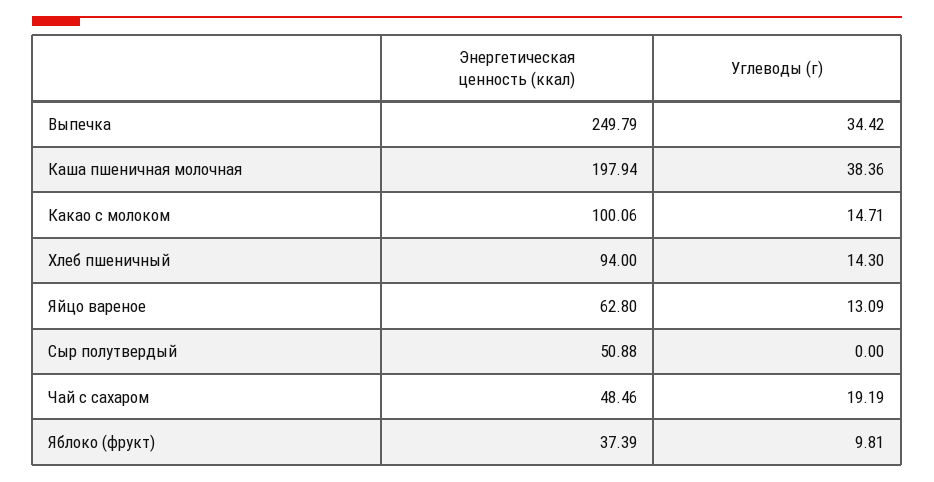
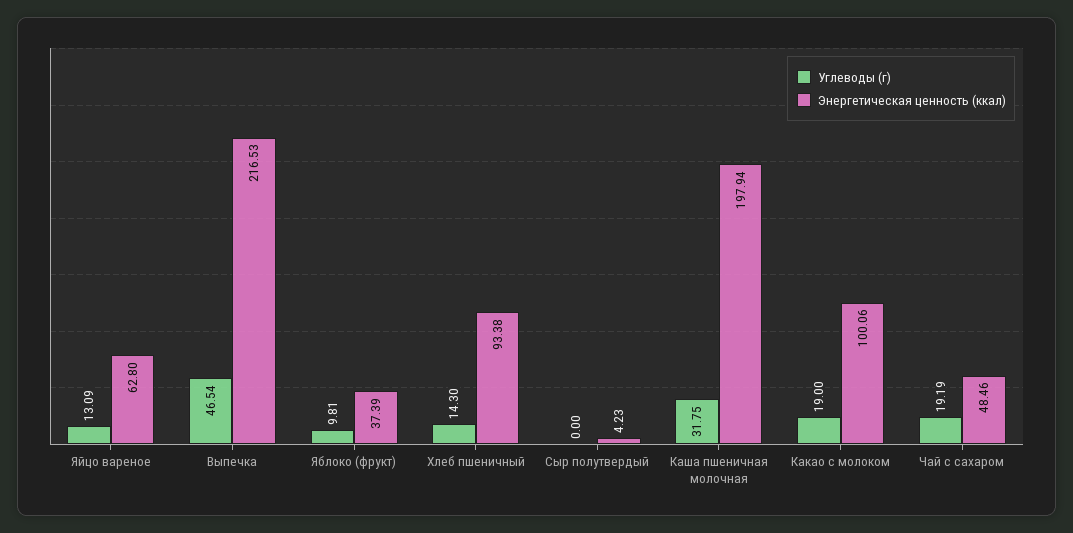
  {
    "Энергетическая ценность (ккал)": {
-     "Выпечка": 249.79,
+     "Выпечка": 216.53,
      "Каша пшеничная молочная": 197.94,
      "Какао с молоком": 100.06,
-     "Хлеб пшеничный": 94,
+     "Хлеб пшеничный": 93.38,
      "Яйцо вареное": 62.8,
-     "Сыр полутвердый": 50.88,
+     "Сыр полутвердый": 4.23,
      "Чай с сахаром": 48.46,
      "Яблоко (фрукт)": 37.39
    },
    "Углеводы (г)": {
-     "Выпечка": 34.42,
+     "Выпечка": 46.54,
-     "Каша пшеничная молочная": 38.36,
+     "Каша пшеничная молочная": 31.75,
-     "Какао с молоком": 14.71,
+     "Какао с молоком": 19,
      "Хлеб пшеничный": 14.3,
      "Яйцо вареное": 13.09,
      "Сыр полутвердый": 0,
      "Чай с сахаром": 19.19,
      "Яблоко (фрукт)": 9.81
    }
  }

